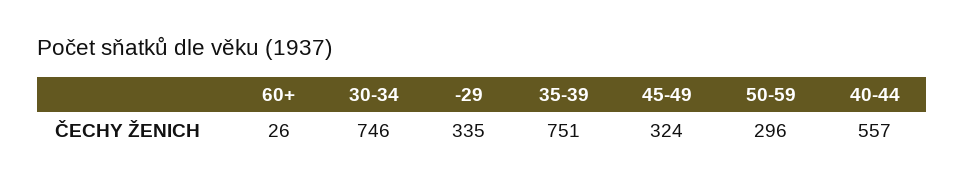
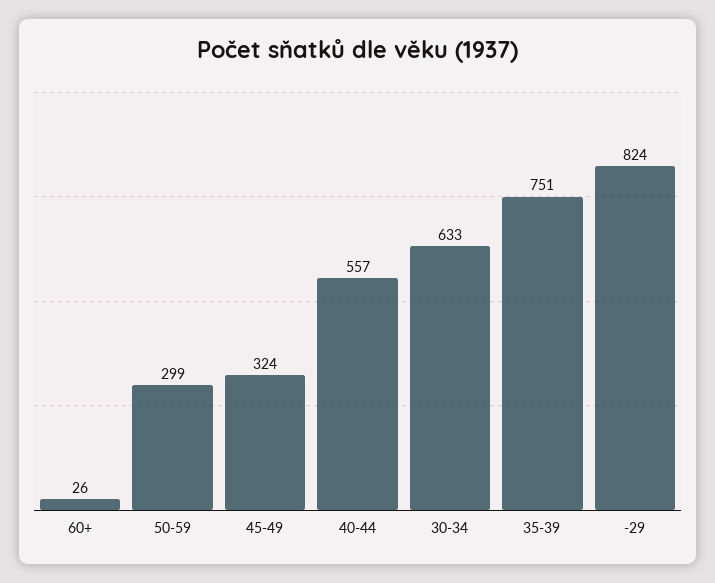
  {
    "60+": 26,
-   "30-34": 746,
+   "30-34": 633,
-   "-29": 335,
+   "-29": 824,
    "35-39": 751,
    "45-49": 324,
-   "50-59": 296,
+   "50-59": 299,
    "40-44": 557
  }

